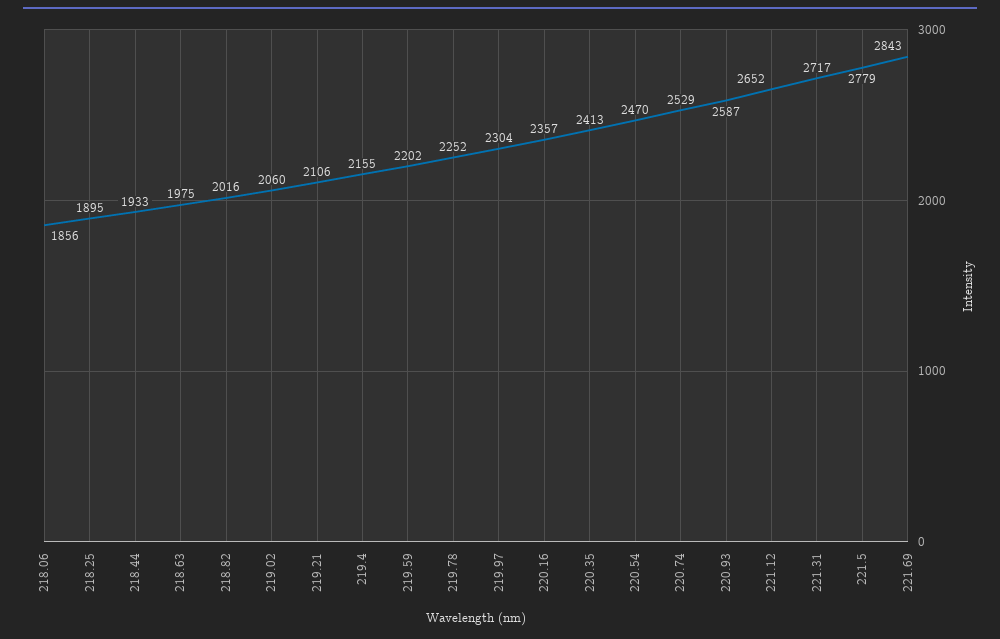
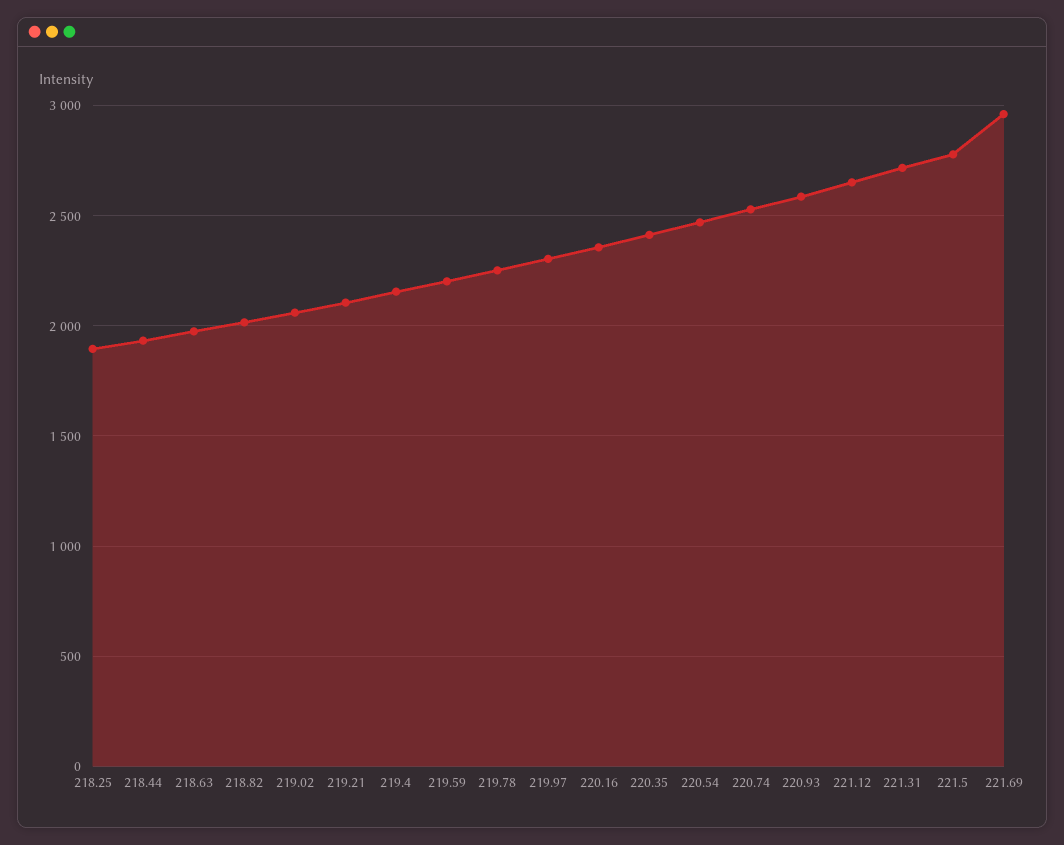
  {
-   "218.06": 1856,
    "218.25": 1895,
    "218.44": 1933,
    "218.63": 1975,
    "218.82": 2016,
    "219.02": 2060,
    "219.21": 2106,
    "219.4": 2155,
    "219.59": 2202,
    "219.78": 2252,
    "219.97": 2304,
    "220.16": 2357,
    "220.35": 2413,
    "220.54": 2470,
    "220.74": 2529,
    "220.93": 2587,
    "221.12": 2652,
    "221.31": 2717,
    "221.5": 2779,
-   "221.69": 2843
+   "221.69": 2950
  }

